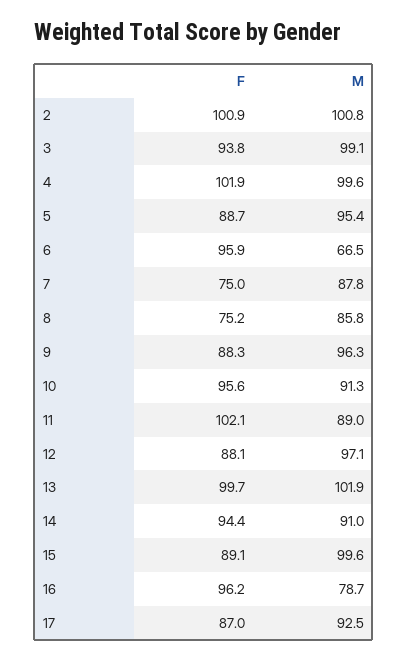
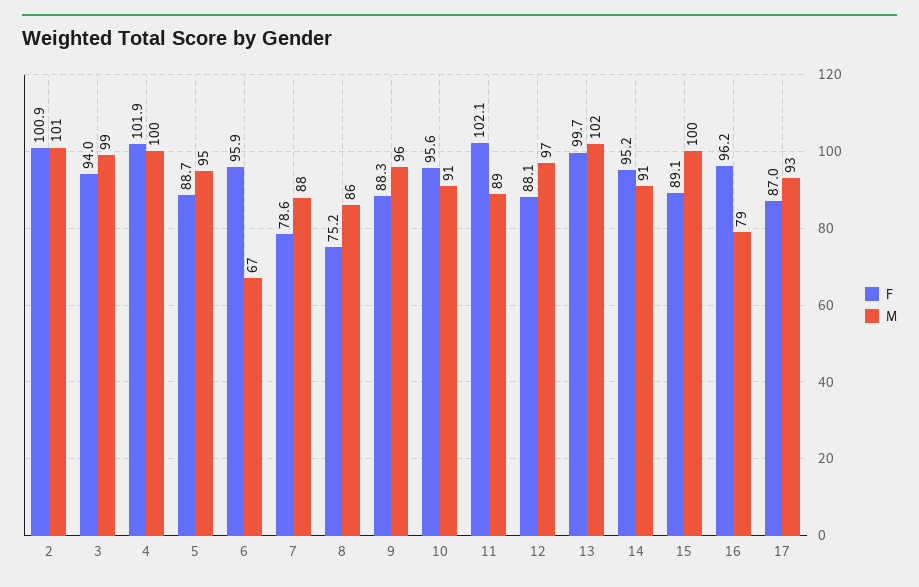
  {
    "F": {
      "2": 100.9,
-     "3": 93.8,
+     "3": 94,
      "4": 101.9,
      "5": 88.7,
      "6": 95.9,
-     "7": 75,
+     "7": 78.6,
      "8": 75.2,
      "9": 88.3,
      "10": 95.6,
      "11": 102.1,
      "12": 88.1,
      "13": 99.7,
-     "14": 94.4,
+     "14": 95.2,
      "15": 89.1,
      "16": 96.2,
      "17": 87
    },
    "M": {
      "2": 100.8,
      "3": 99.1,
      "4": 99.6,
      "5": 95.4,
      "6": 66.5,
      "7": 87.8,
      "8": 85.8,
      "9": 96.3,
      "10": 91.3,
      "11": 89,
      "12": 97.1,
      "13": 101.9,
      "14": 91,
      "15": 99.6,
      "16": 78.7,
      "17": 92.5
    }
  }

